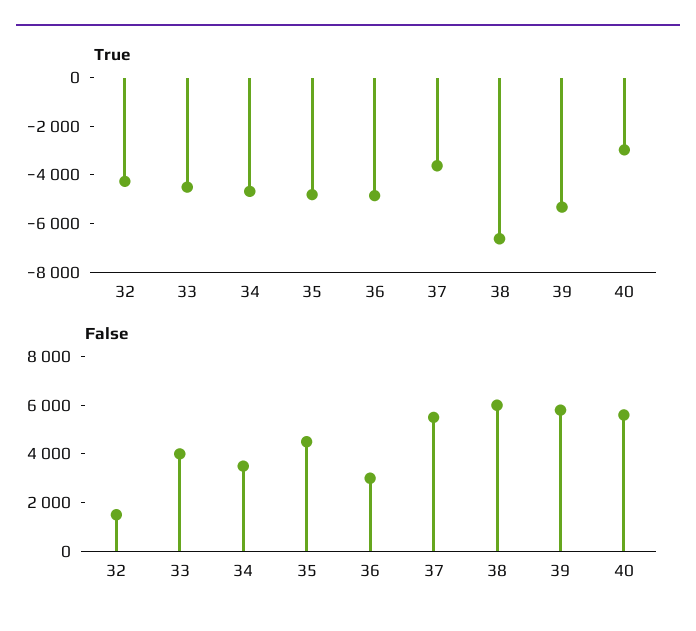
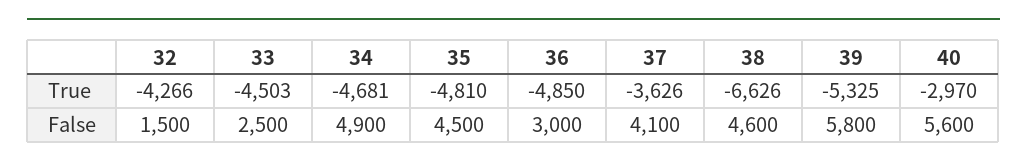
  {
    "True": {
      "32": -4266,
      "33": -4503,
      "34": -4681,
      "35": -4810,
      "36": -4850,
      "37": -3626,
      "38": -6626,
      "39": -5325,
      "40": -2970
    },
    "False": {
      "32": 1500,
-     "33": 4000,
+     "33": 2500,
-     "34": 3500,
+     "34": 4900,
      "35": 4500,
      "36": 3000,
-     "37": 5500,
+     "37": 4100,
-     "38": 6000,
+     "38": 4600,
      "39": 5800,
      "40": 5600
    }
  }

